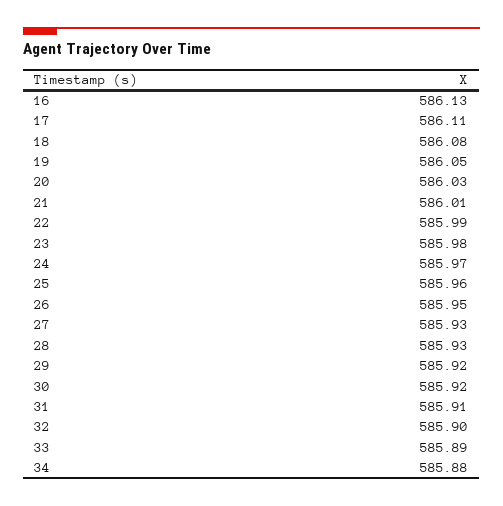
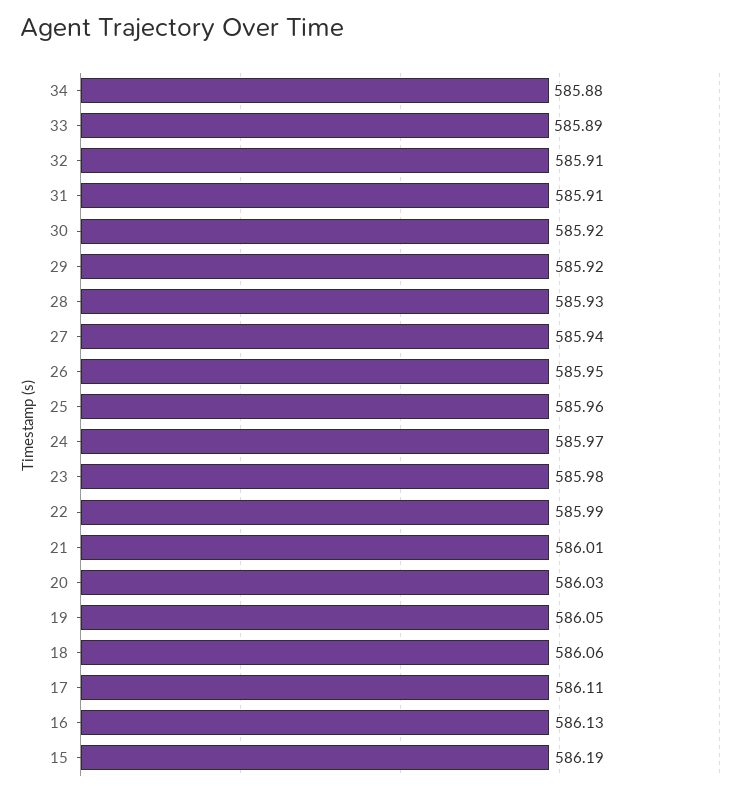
  {
    "16": 586.13,
    "17": 586.11,
-   "18": 586.08,
+   "18": 586.06,
    "19": 586.05,
    "20": 586.03,
    "21": 586.01,
    "22": 585.99,
    "23": 585.98,
    "24": 585.97,
    "25": 585.96,
    "26": 585.95,
-   "27": 585.93,
+   "27": 585.94,
    "28": 585.93,
    "29": 585.92,
    "30": 585.92,
    "31": 585.91,
-   "32": 585.9,
+   "32": 585.91,
    "33": 585.89,
-   "34": 585.88
+   "34": 585.88,
+   "15": 586.19
  }

